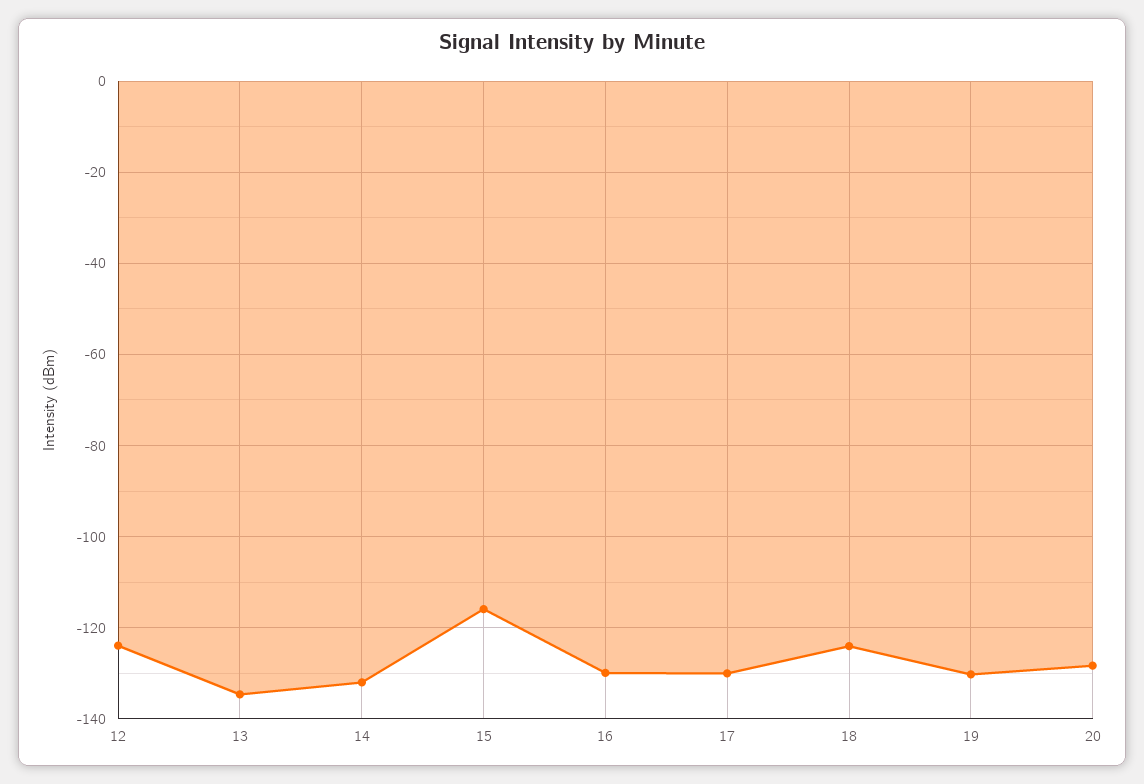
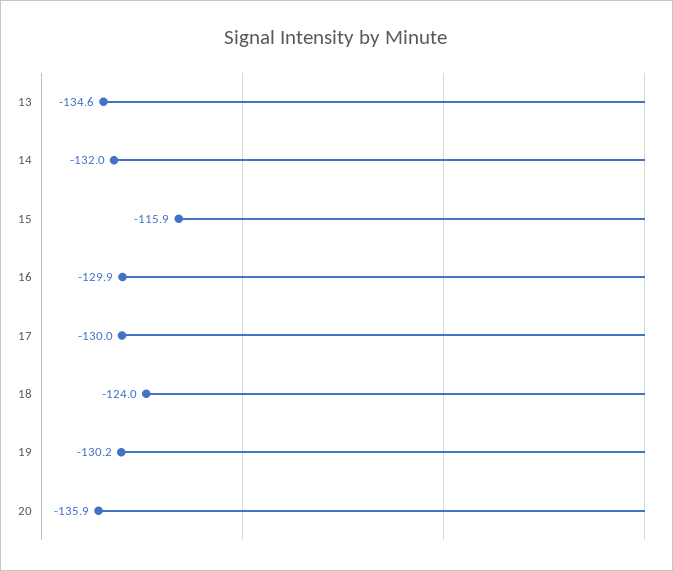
  {
-   "12": -124,
    "13": -134.6,
    "14": -132,
    "15": -115.9,
    "16": -129.9,
    "17": -130,
    "18": -124,
    "19": -130.2,
-   "20": -128
+   "20": -135.9
  }

